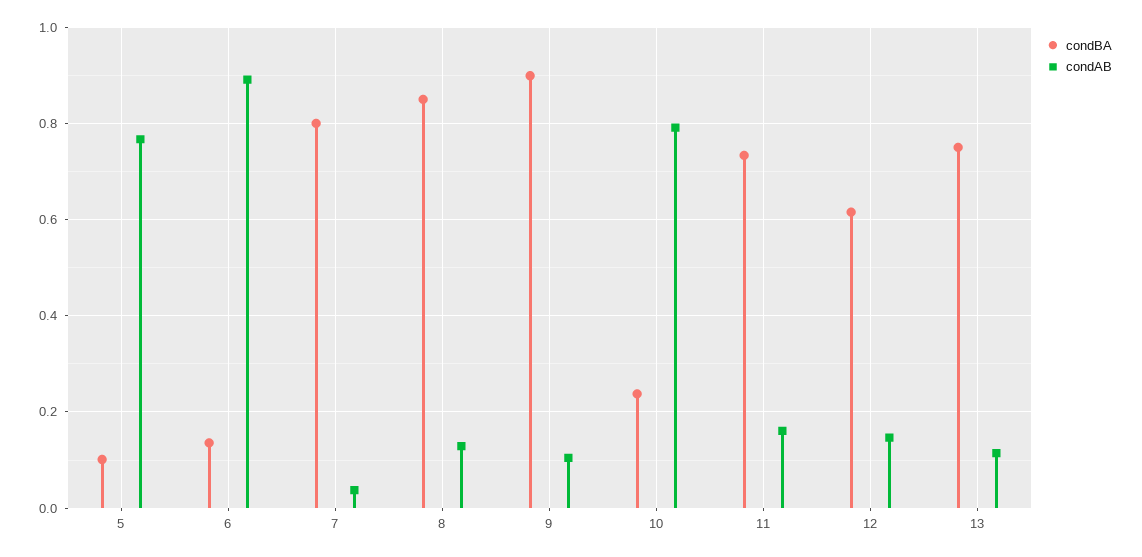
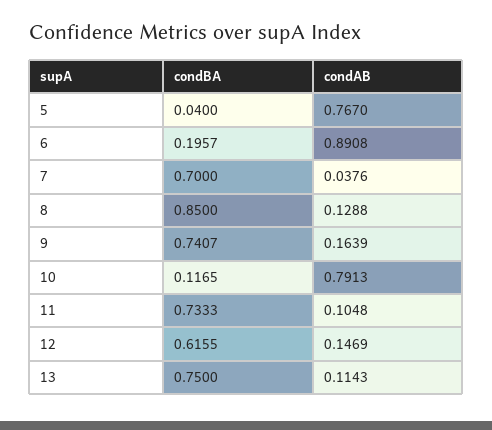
  {
    "condBA": {
-     "5": 0.1,
+     "5": 0.04,
-     "6": 0.14,
+     "6": 0.1957,
-     "7": 0.8,
+     "7": 0.7,
      "8": 0.85,
-     "9": 0.9,
+     "9": 0.7407,
-     "10": 0.24,
+     "10": 0.1165,
      "11": 0.7333,
      "12": 0.6155,
      "13": 0.75
    },
    "condAB": {
      "5": 0.767,
      "6": 0.8908,
      "7": 0.0376,
      "8": 0.1288,
-     "9": 0.1,
+     "9": 0.1639,
      "10": 0.7913,
-     "11": 0.16,
+     "11": 0.1048,
      "12": 0.1469,
      "13": 0.1143
    }
  }

